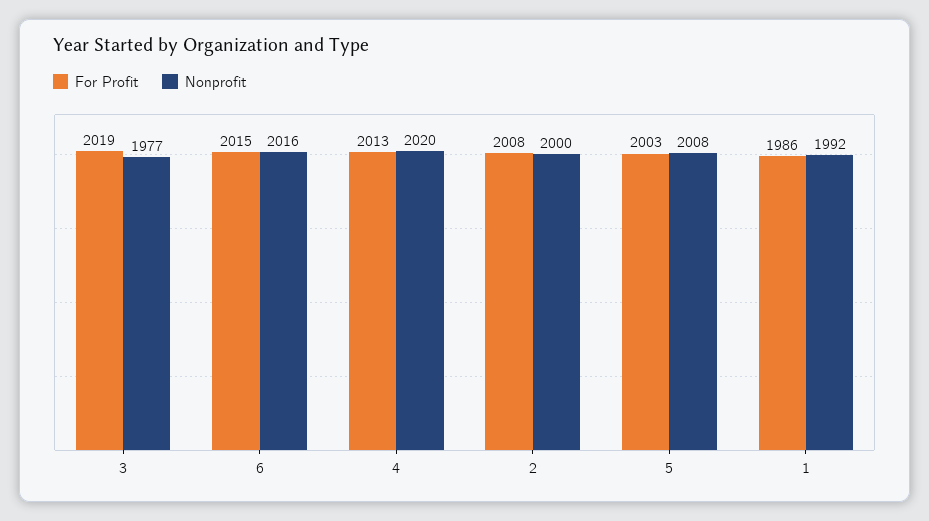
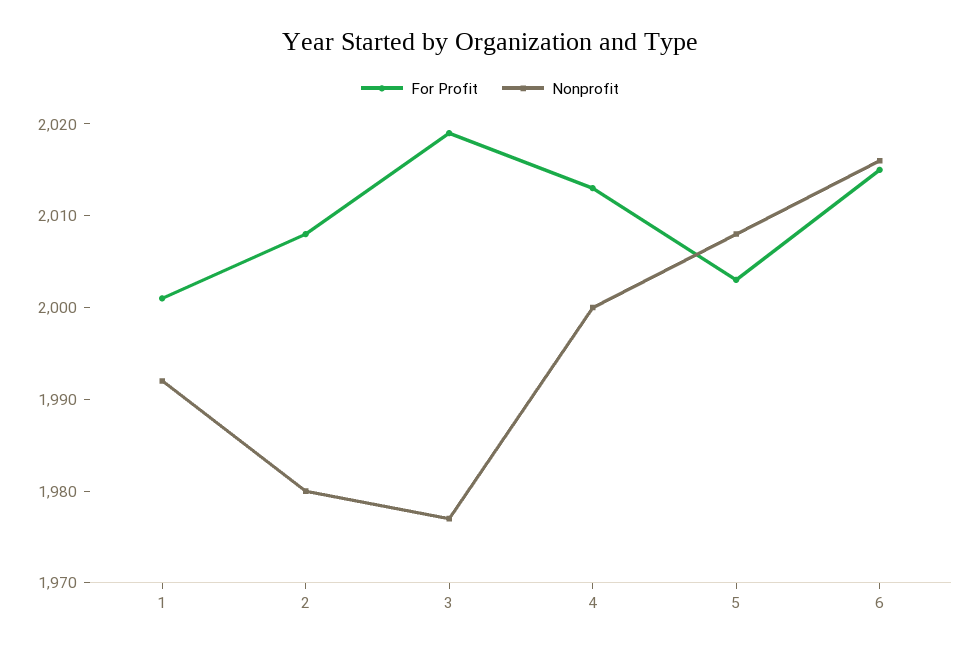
  {
    "For Profit": {
      "3": 2019,
      "6": 2015,
      "4": 2013,
      "2": 2008,
      "5": 2003,
-     "1": 1986
+     "1": 2001
    },
    "Nonprofit": {
      "3": 1977,
      "6": 2016,
-     "4": 2020,
+     "4": 2000,
-     "2": 2000,
+     "2": 1980,
      "5": 2008,
      "1": 1992
    }
  }

